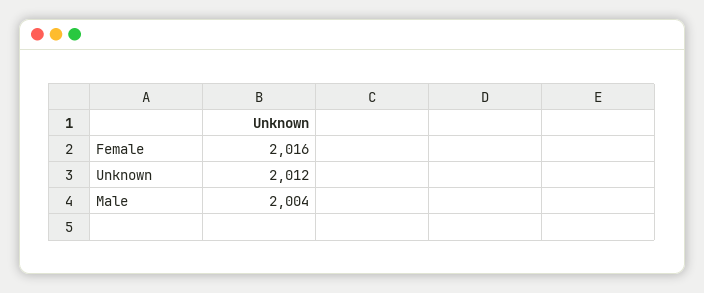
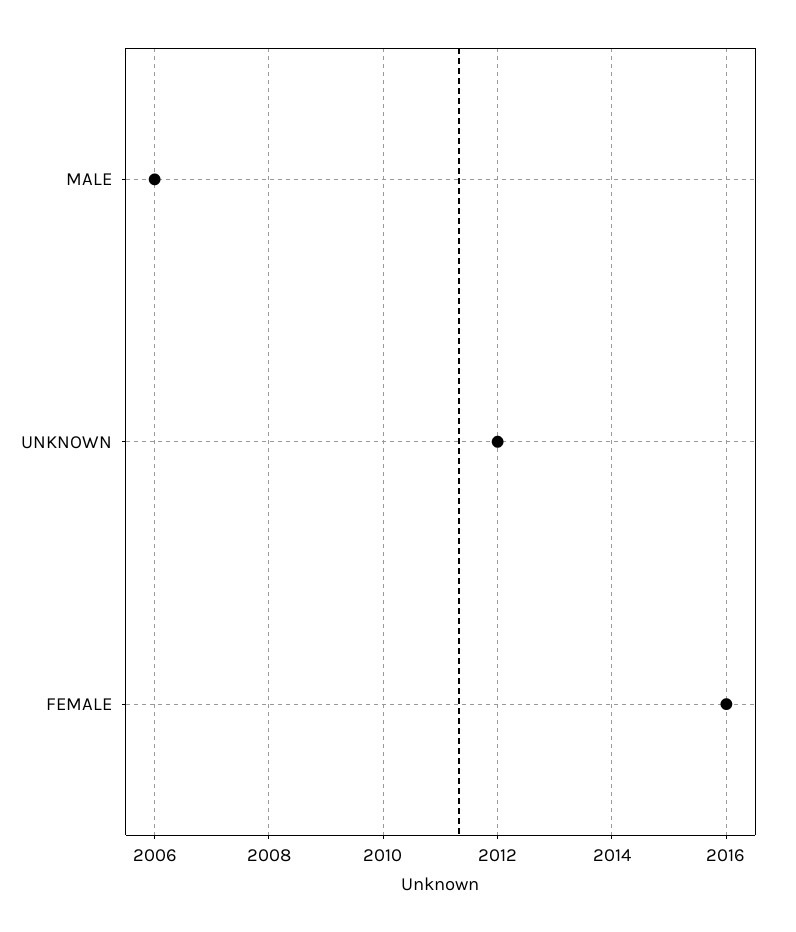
  {
    "Female": 2016,
    "Unknown": 2012,
-   "Male": 2004
+   "Male": 2006
  }

